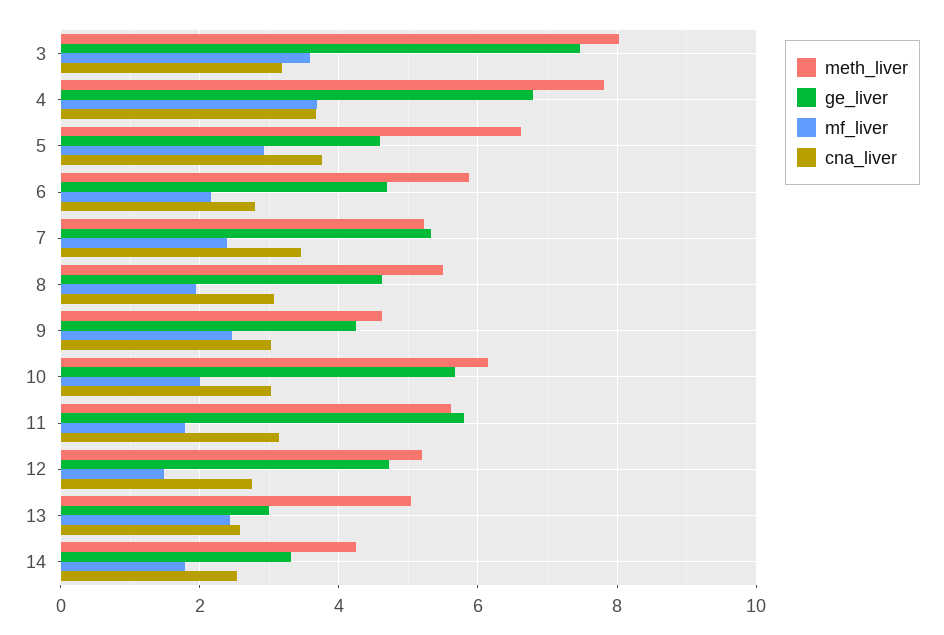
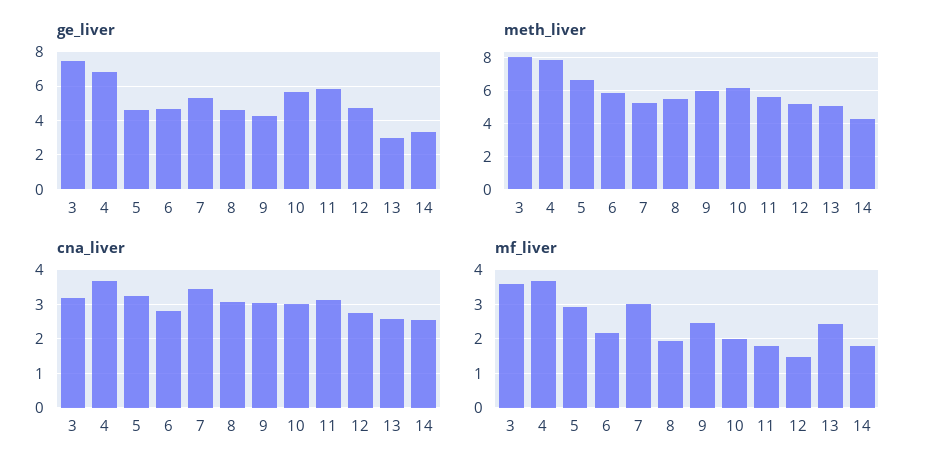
  {
    "meth_liver": {
      "3": 8,
      "4": 7.8,
      "5": 6.6,
      "6": 5.8,
      "7": 5.2,
      "8": 5.4,
-     "9": 4.6,
+     "9": 6,
      "10": 6.2,
      "11": 5.6,
      "12": 5.2,
      "13": 5,
      "14": 4.2
    },
    "ge_liver": {
      "3": 7.4,
      "4": 6.8,
      "5": 4.6,
      "6": 4.6,
      "7": 5.4,
      "8": 4.6,
      "9": 4.2,
      "10": 5.6,
      "11": 5.8,
      "12": 4.8,
      "13": 3,
      "14": 3.4
    },
    "mf_liver": {
      "3": 3.6,
      "4": 3.6,
      "5": 3,
      "6": 2.2,
-     "7": 2.4,
+     "7": 3,
      "8": 2,
      "9": 2.4,
      "10": 2,
      "11": 1.8,
      "12": 1.4,
      "13": 2.4,
      "14": 1.8
    },
    "cna_liver": {
      "3": 3.2,
      "4": 3.6,
-     "5": 3.8,
+     "5": 3.2,
      "6": 2.8,
      "7": 3.4,
      "8": 3,
      "9": 3,
      "10": 3,
      "11": 3.2,
      "12": 2.8,
      "13": 2.6,
      "14": 2.6
    }
  }

